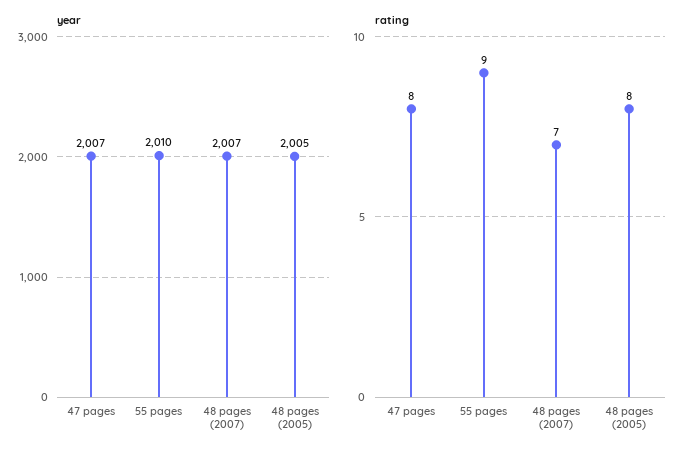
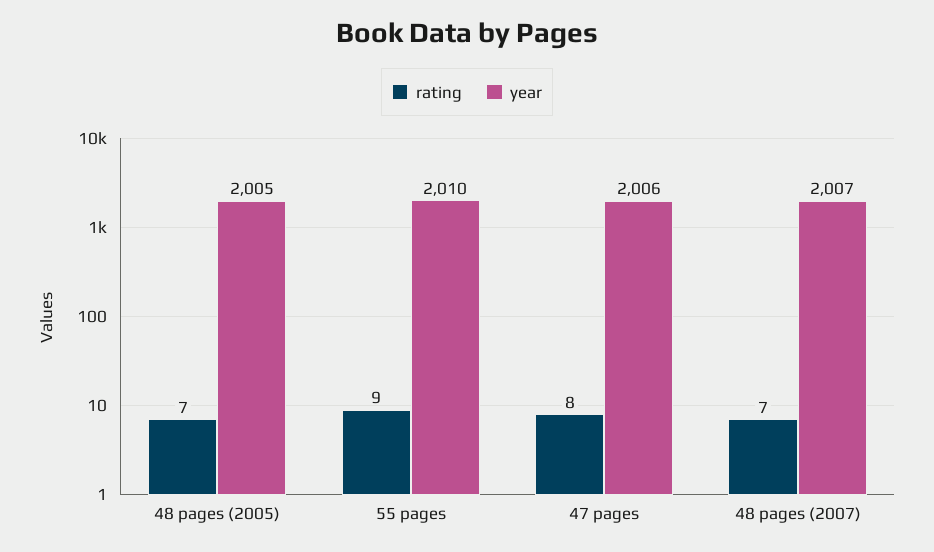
  {
    "year": {
-     "47 pages": 2007,
+     "47 pages": 2006,
      "55 pages": 2010,
      "48 pages (2007)": 2007,
      "48 pages (2005)": 2005
    },
    "rating": {
      "47 pages": 8,
      "55 pages": 9,
      "48 pages (2007)": 7,
-     "48 pages (2005)": 8
+     "48 pages (2005)": 7
    }
  }

